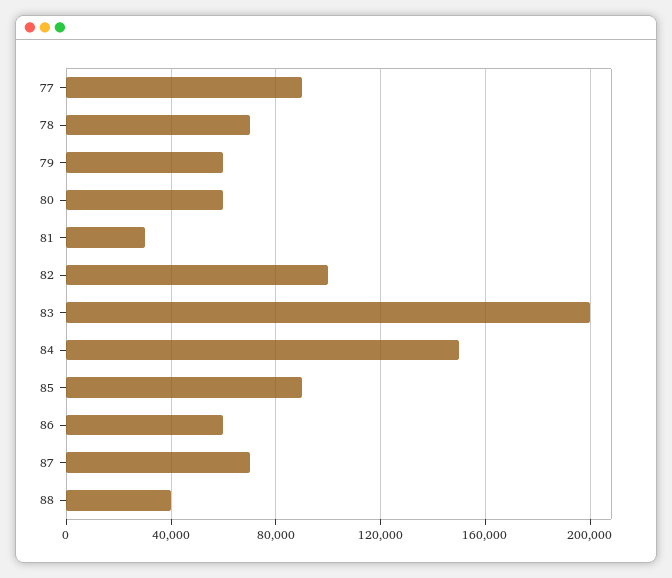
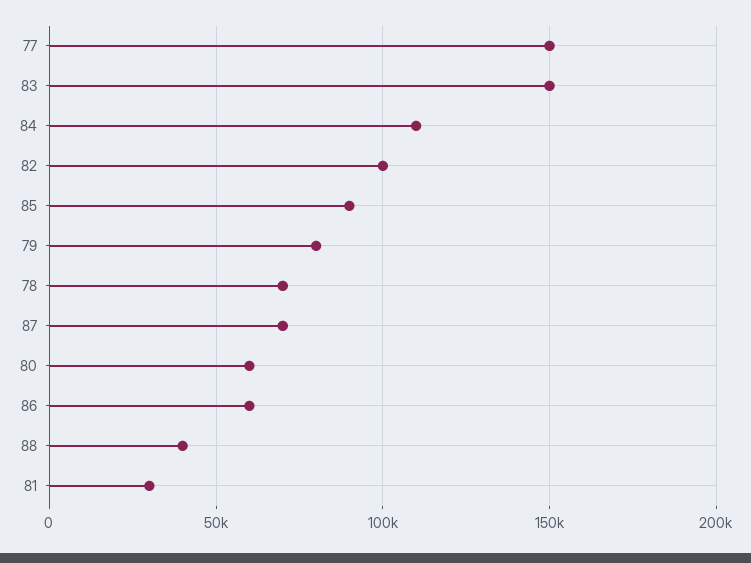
  {
-   "77": 90000,
+   "77": 150000,
    "78": 70000,
-   "79": 60000,
+   "79": 80000,
    "80": 60000,
    "81": 30000,
    "82": 100000,
-   "83": 200000,
+   "83": 150000,
-   "84": 150000,
+   "84": 110000,
    "85": 90000,
    "86": 60000,
    "87": 70000,
    "88": 40000
  }

